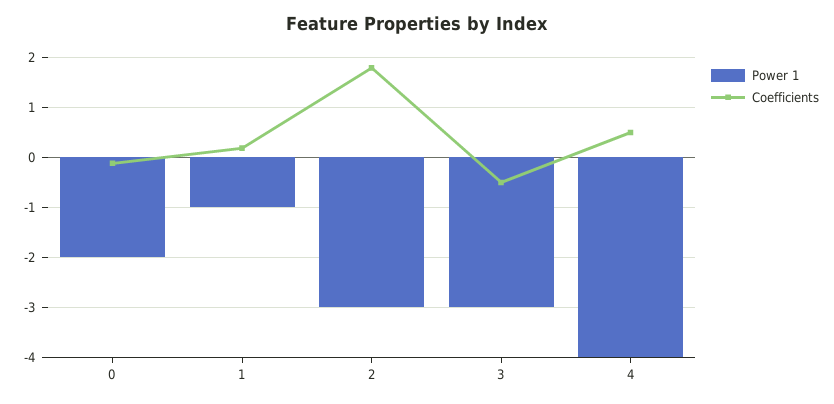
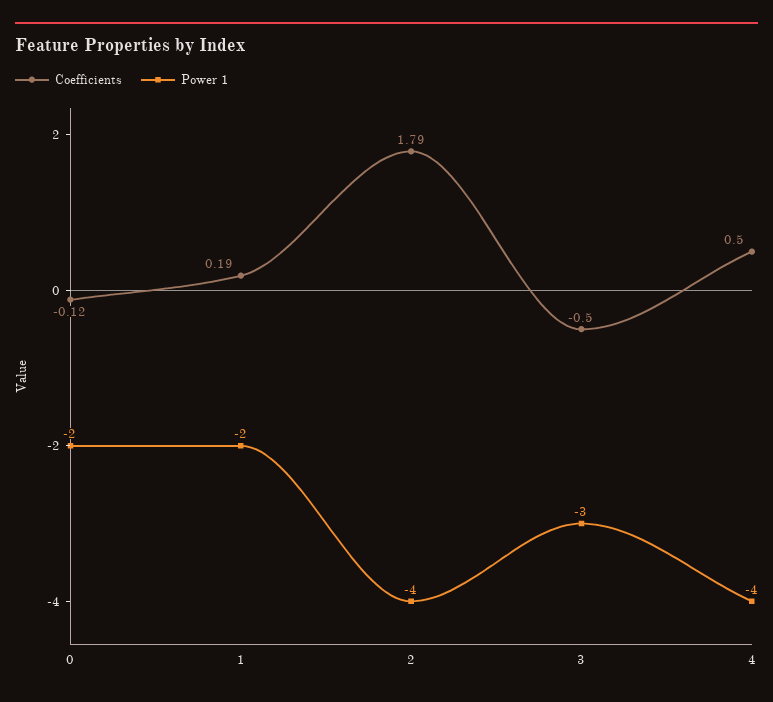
  {
    "Power 1": {
      "0": -2,
-     "1": -1,
+     "1": -2,
-     "2": -3,
+     "2": -4,
      "3": -3,
      "4": -4
    },
    "Coefficients": {
      "0": -0.12,
      "1": 0.19,
      "2": 1.79,
      "3": -0.5,
      "4": 0.5
    }
  }

